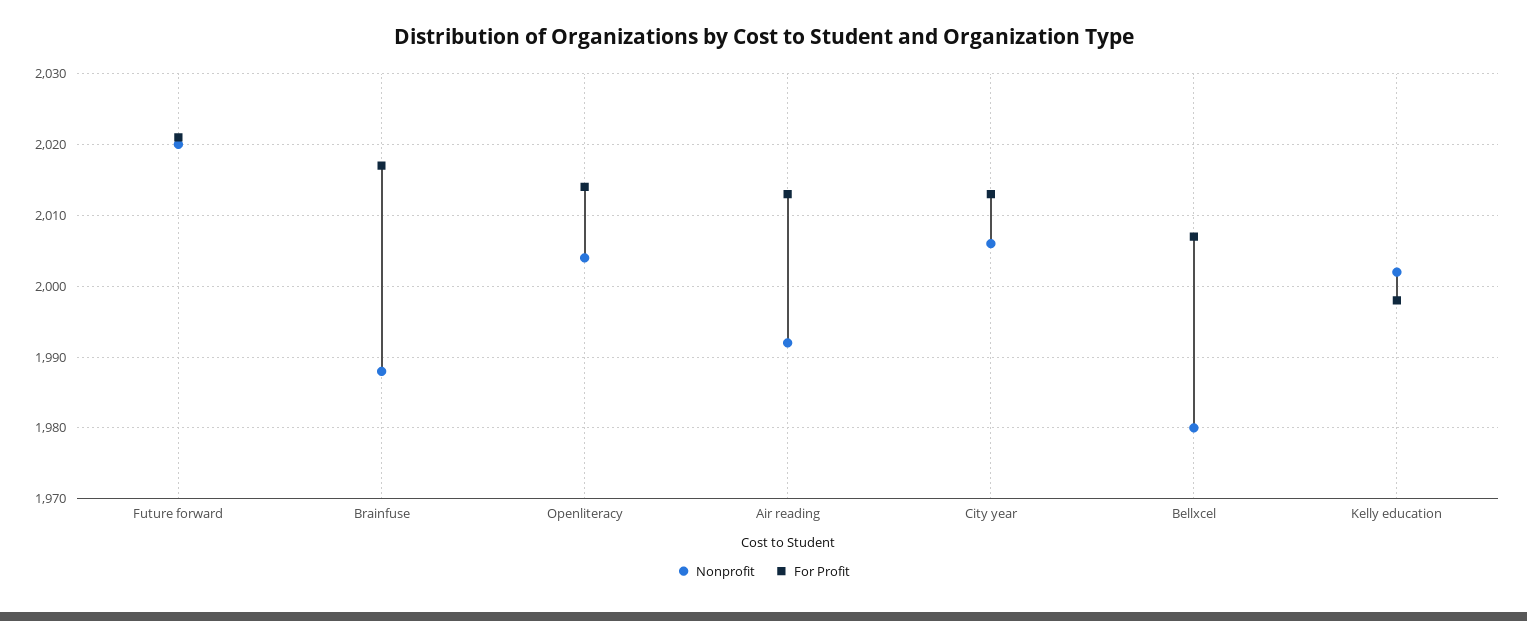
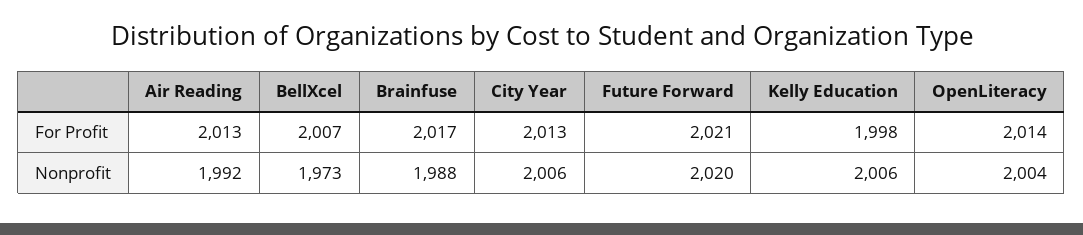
  {
    "Nonprofit": {
      "Future forward": 2020,
      "Brainfuse": 1988,
      "Openliteracy": 2004,
      "Air reading": 1992,
      "City year": 2006,
-     "Bellxcel": 1980,
+     "Bellxcel": 1973,
-     "Kelly education": 2002
+     "Kelly education": 2006
    },
    "For Profit": {
      "Future forward": 2021,
      "Brainfuse": 2017,
      "Openliteracy": 2014,
      "Air reading": 2013,
      "City year": 2013,
      "Bellxcel": 2007,
      "Kelly education": 1998
    }
  }

